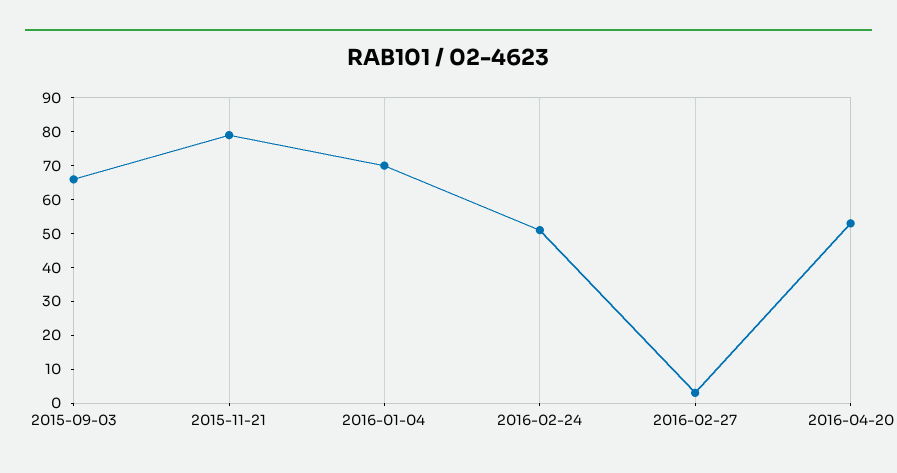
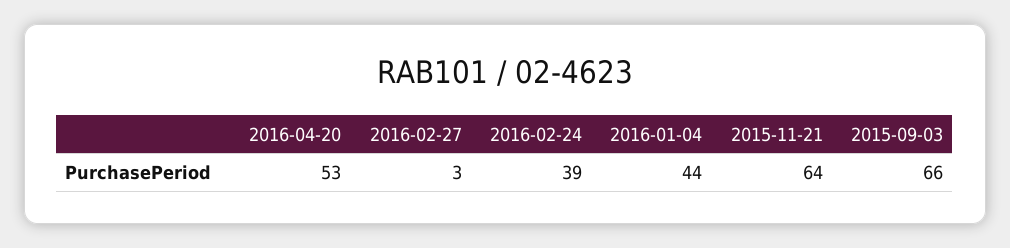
  {
    "2015-09-03": 66,
-   "2015-11-21": 80,
+   "2015-11-21": 64,
-   "2016-01-04": 70,
+   "2016-01-04": 44,
-   "2016-02-24": 50,
+   "2016-02-24": 39,
    "2016-02-27": 3,
    "2016-04-20": 53
  }

